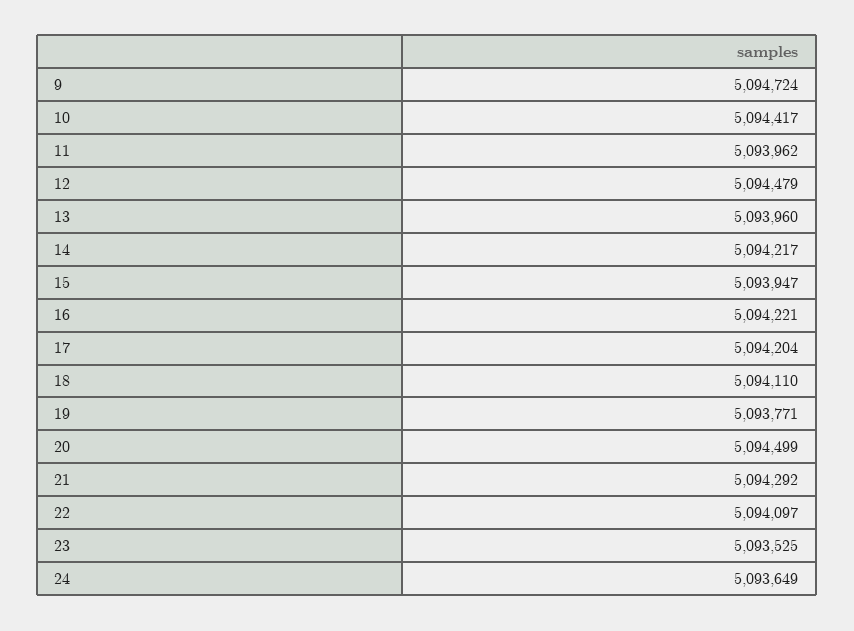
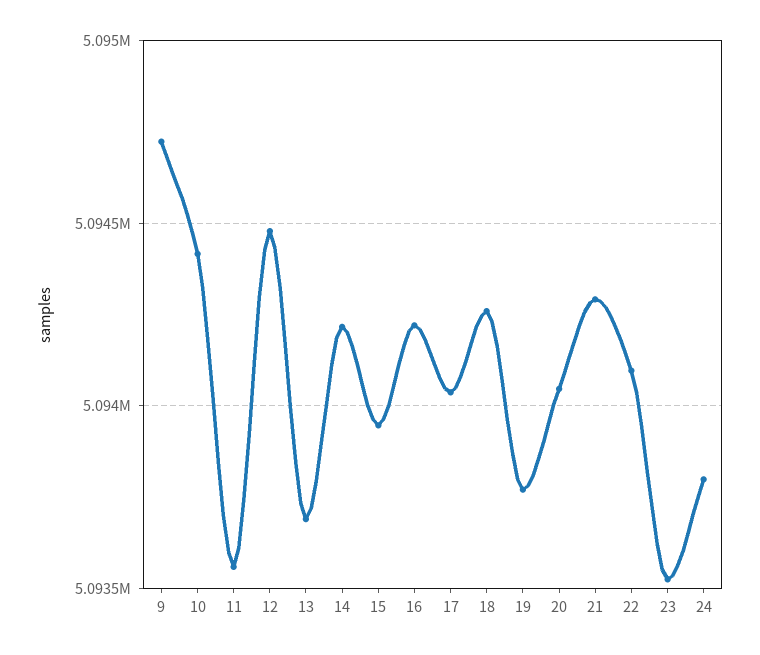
  {
    "9": 5094724,
    "10": 5094417,
-   "11": 5093962,
+   "11": 5093550,
    "12": 5094479,
-   "13": 5093960,
+   "13": 5093700,
    "14": 5094217,
    "15": 5093947,
    "16": 5094221,
-   "17": 5094204,
+   "17": 5094050,
-   "18": 5094110,
+   "18": 5094250,
    "19": 5093771,
-   "20": 5094499,
+   "20": 5094050,
    "21": 5094292,
    "22": 5094097,
    "23": 5093525,
-   "24": 5093649
+   "24": 5093800
  }

